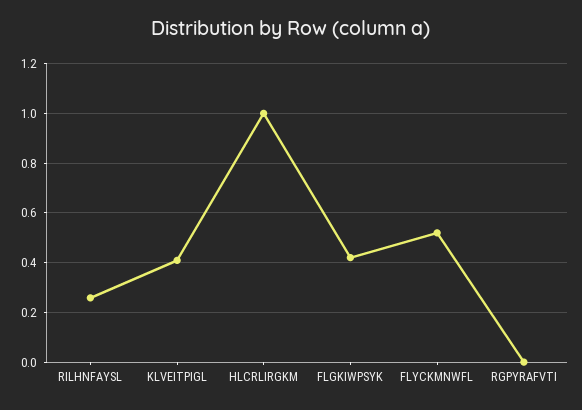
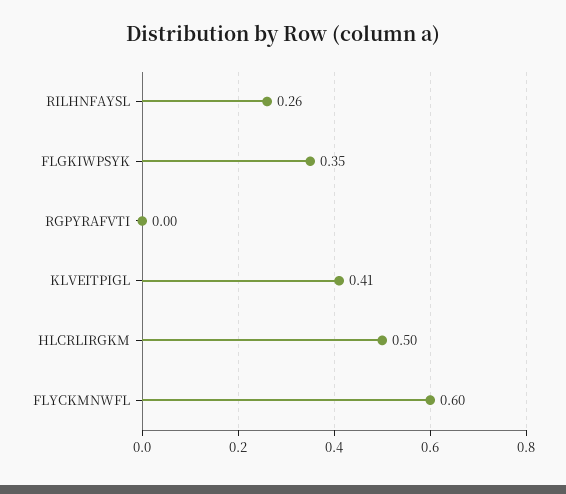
  {
    "RILHNFAYSL": 0.26,
    "KLVEITPIGL": 0.41,
-   "HLCRLIRGKM": 1,
+   "HLCRLIRGKM": 0.5,
-   "FLGKIWPSYK": 0.425,
+   "FLGKIWPSYK": 0.35,
-   "FLYCKMNWFL": 0.525,
+   "FLYCKMNWFL": 0.6,
    "RGPYRAFVTI": 0
  }

